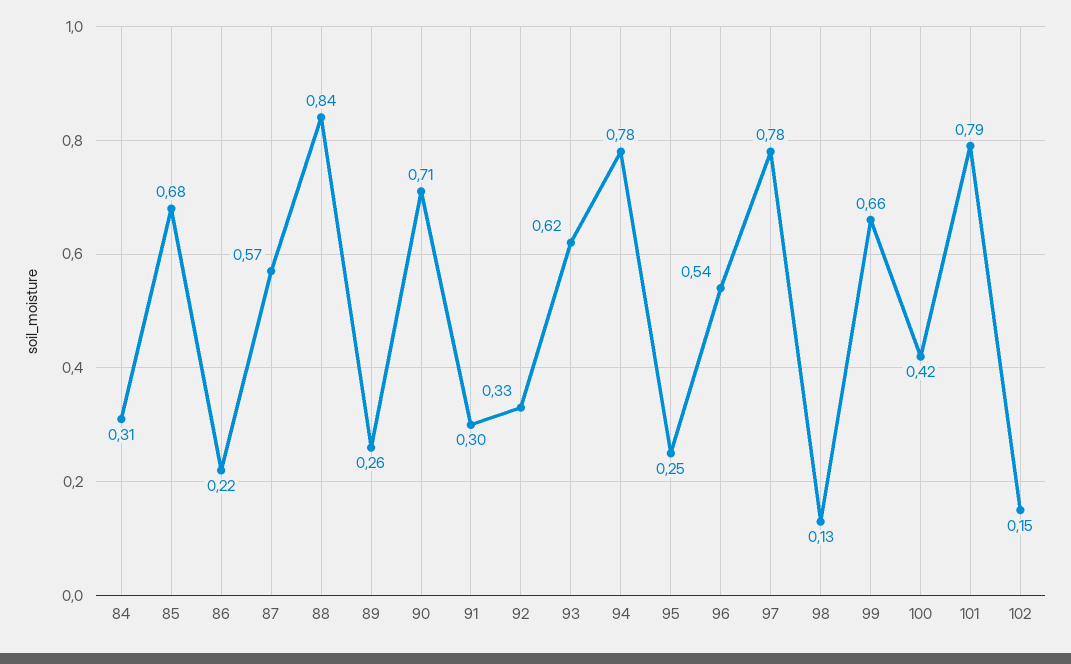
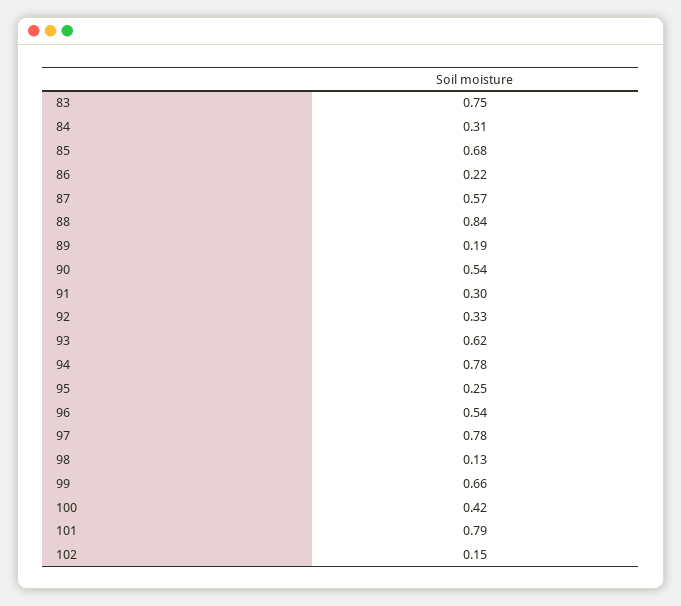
  {
    "84": 0.31,
    "85": 0.68,
    "86": 0.22,
    "87": 0.57,
    "88": 0.84,
-   "89": 0.26,
+   "89": 0.19,
-   "90": 0.71,
+   "90": 0.54,
    "91": 0.3,
    "92": 0.33,
    "93": 0.62,
    "94": 0.78,
    "95": 0.25,
    "96": 0.54,
    "97": 0.78,
    "98": 0.13,
    "99": 0.66,
    "100": 0.42,
    "101": 0.79,
-   "102": 0.15
+   "102": 0.15,
+   "83": 0.75
  }

